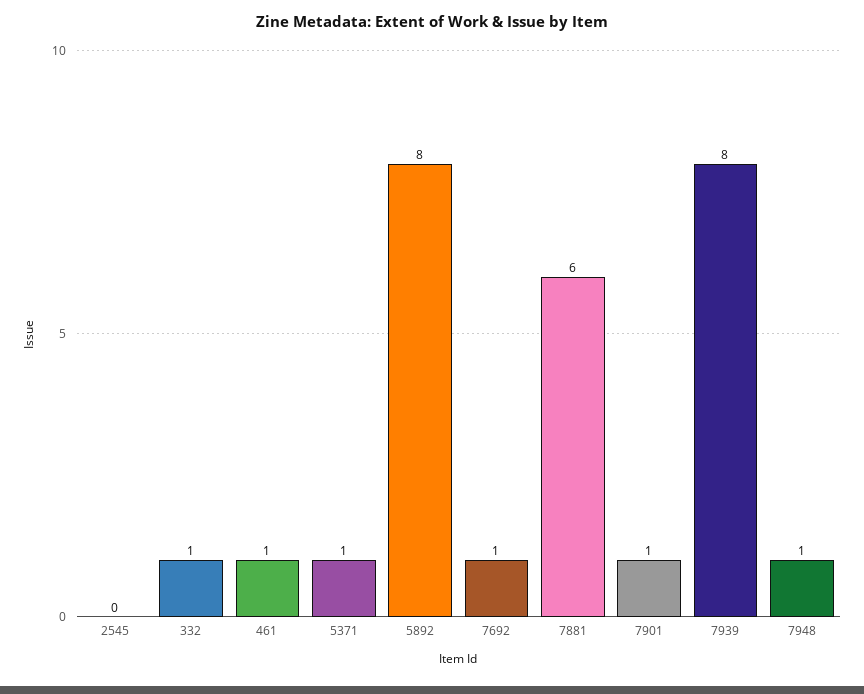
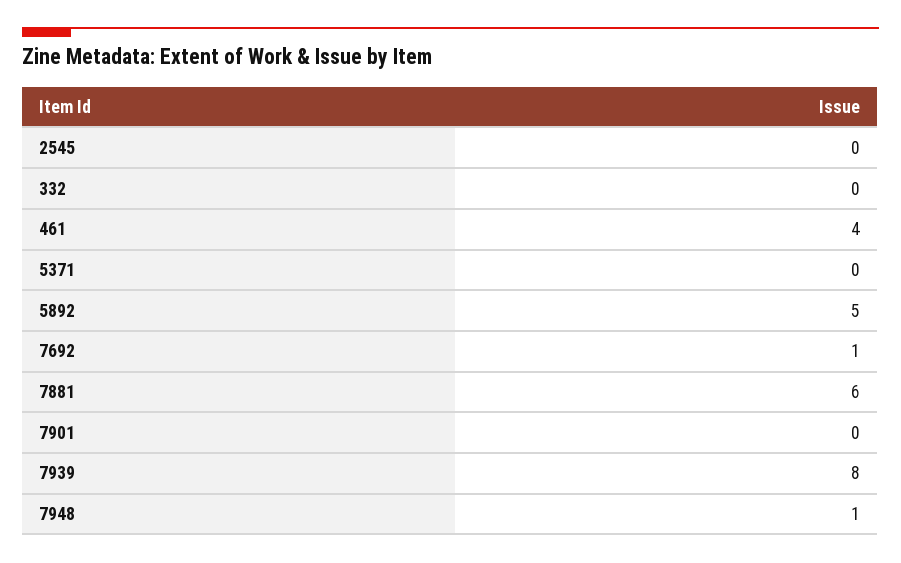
  {
    "2545": 0,
-   "332": 1,
+   "332": 0,
-   "461": 1,
+   "461": 4,
-   "5371": 1,
+   "5371": 0,
-   "5892": 8,
+   "5892": 5,
    "7692": 1,
    "7881": 6,
-   "7901": 1,
+   "7901": 0,
    "7939": 8,
    "7948": 1
  }

